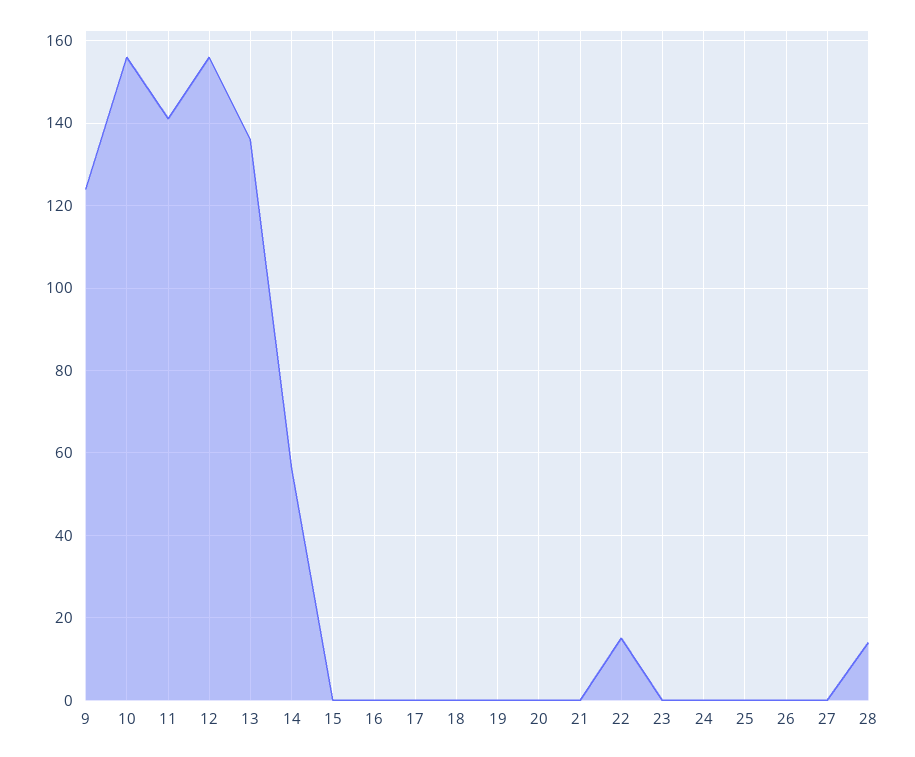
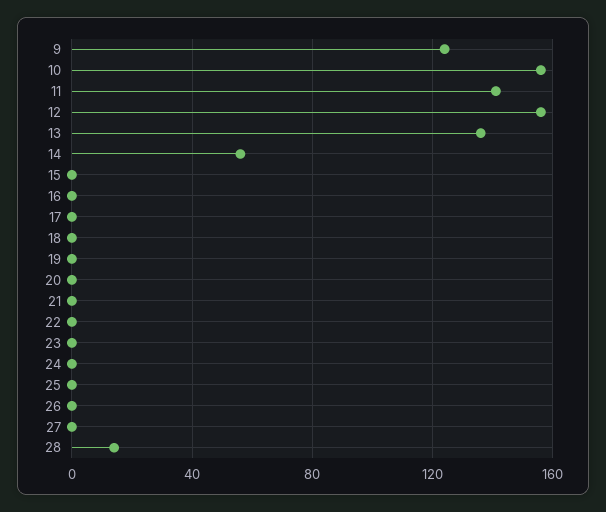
  {
    "9": 125,
    "10": 155,
    "11": 140,
    "12": 155,
    "13": 135,
    "14": 55,
    "15": 0,
    "16": 0,
    "17": 0,
    "18": 0,
    "19": 0,
    "20": 0,
    "21": 0,
-   "22": 15,
+   "22": 0,
    "23": 0,
    "24": 0,
    "25": 0,
    "26": 0,
    "27": 0,
    "28": 15
  }

